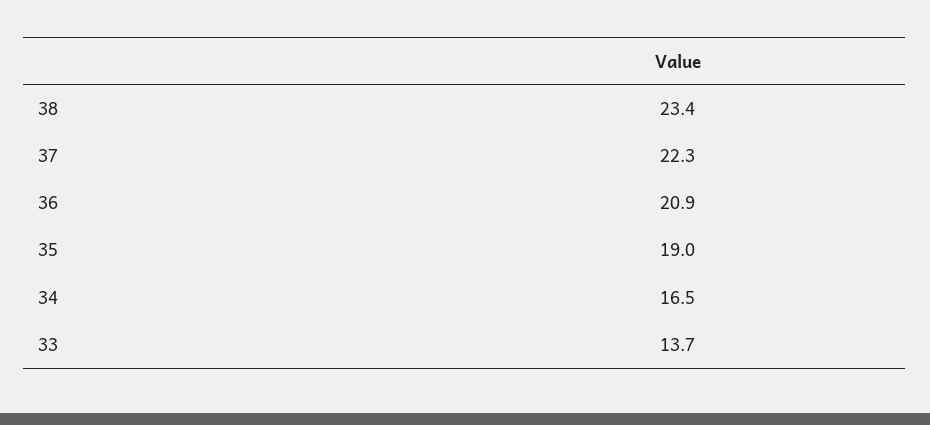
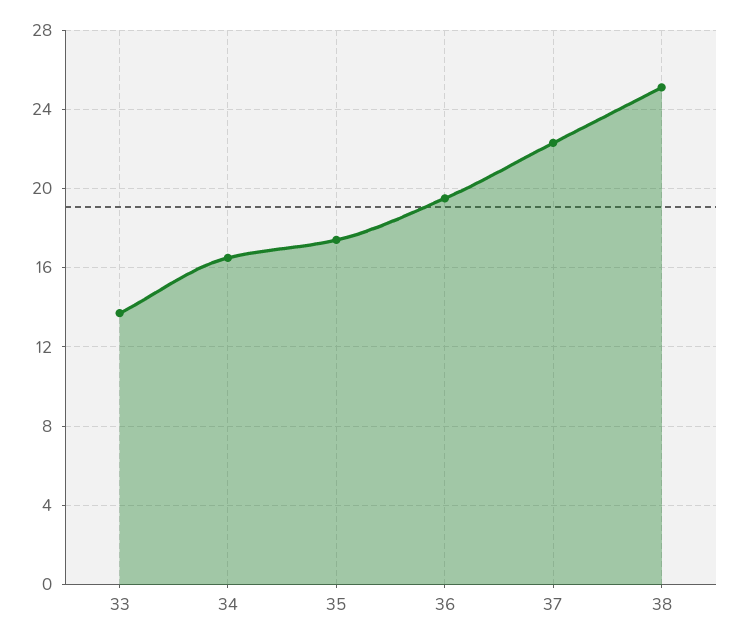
  {
-   "38": 23.4,
+   "38": 25,
    "37": 22.3,
-   "36": 20.9,
+   "36": 19.5,
-   "35": 19,
+   "35": 17.5,
    "34": 16.5,
    "33": 13.7
  }

